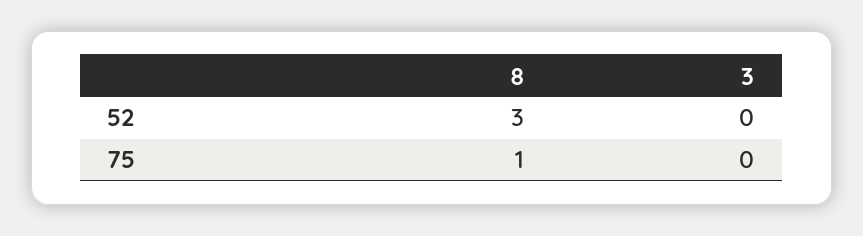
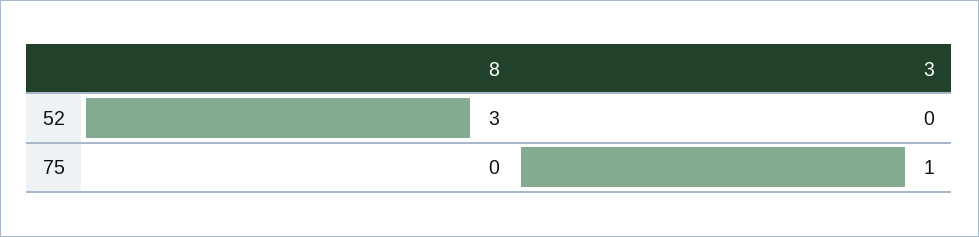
  {
    "8": {
      "52": 3,
-     "75": 1
+     "75": 0
    },
    "3": {
      "52": 0,
-     "75": 0
+     "75": 1
    }
  }

